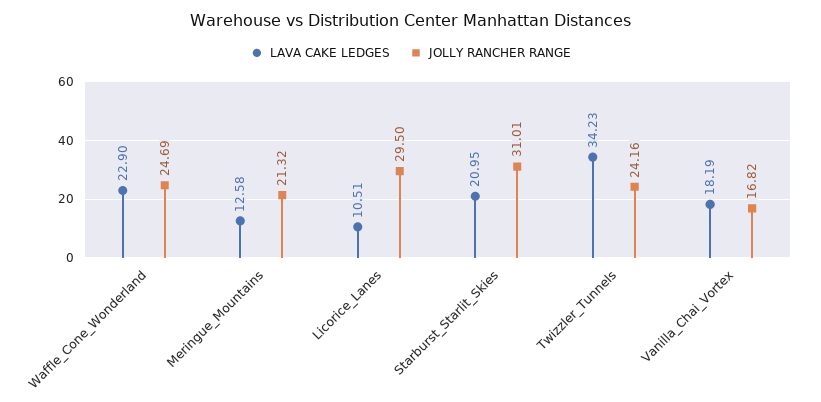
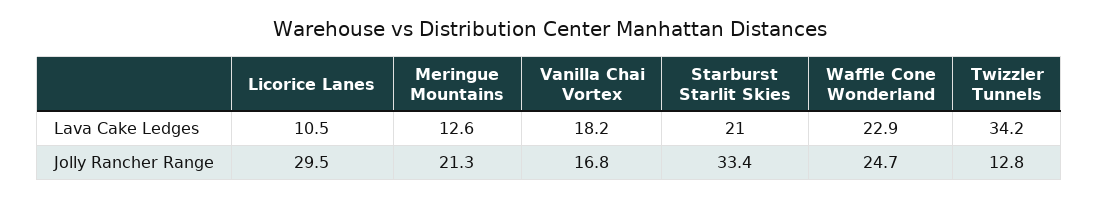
  {
    "LAVA CAKE LEDGES": {
      "Waffle_Cone_Wonderland": 22.9,
      "Meringue_Mountains": 12.58,
      "Licorice_Lanes": 10.51,
      "Starburst_Starlit_Skies": 20.95,
      "Twizzler_Tunnels": 34.23,
      "Vanilla_Chai_Vortex": 18.19
    },
    "JOLLY RANCHER RANGE": {
      "Waffle_Cone_Wonderland": 24.69,
      "Meringue_Mountains": 21.32,
      "Licorice_Lanes": 29.5,
-     "Starburst_Starlit_Skies": 31.01,
+     "Starburst_Starlit_Skies": 33.4,
-     "Twizzler_Tunnels": 24.16,
+     "Twizzler_Tunnels": 12.8,
      "Vanilla_Chai_Vortex": 16.82
    }
  }

